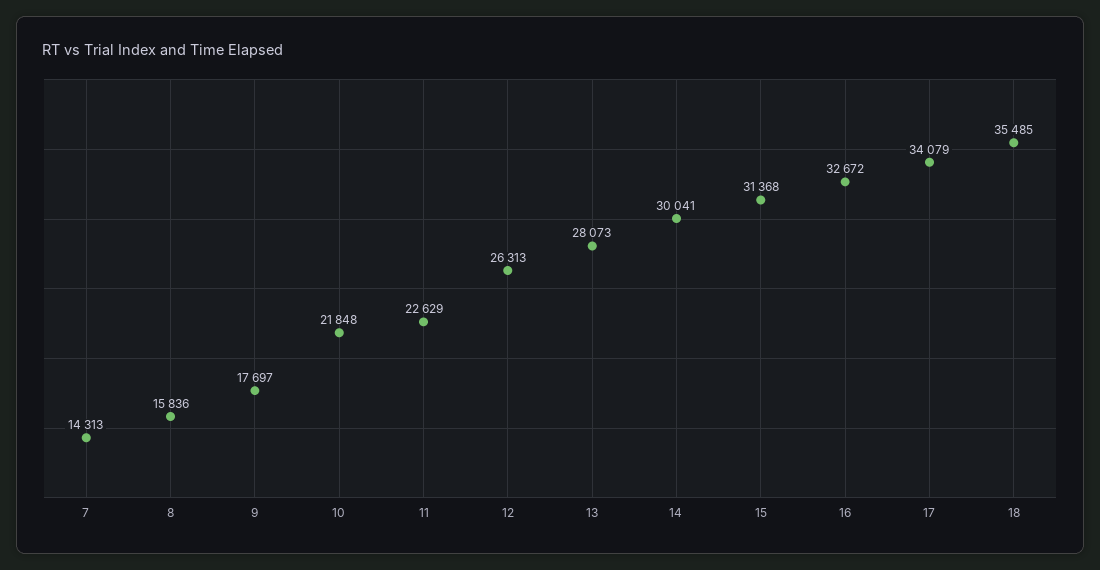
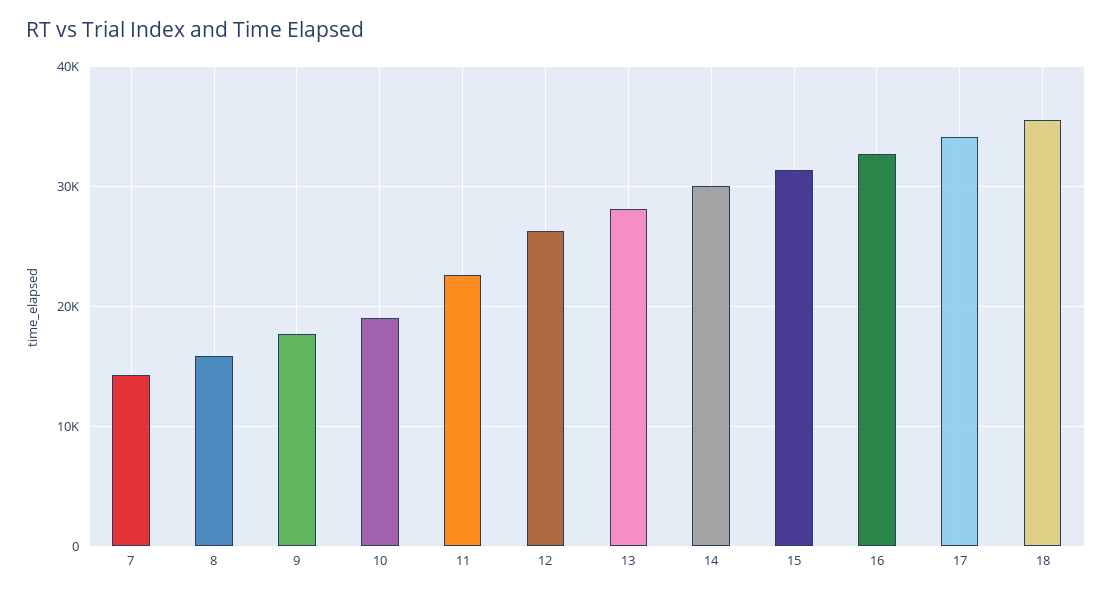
  {
    "7": 14313,
    "8": 15836,
    "9": 17697,
-   "10": 21848,
+   "10": 19000,
    "11": 22629,
    "12": 26313,
    "13": 28073,
    "14": 30041,
    "15": 31368,
    "16": 32672,
    "17": 34079,
    "18": 35485
  }

